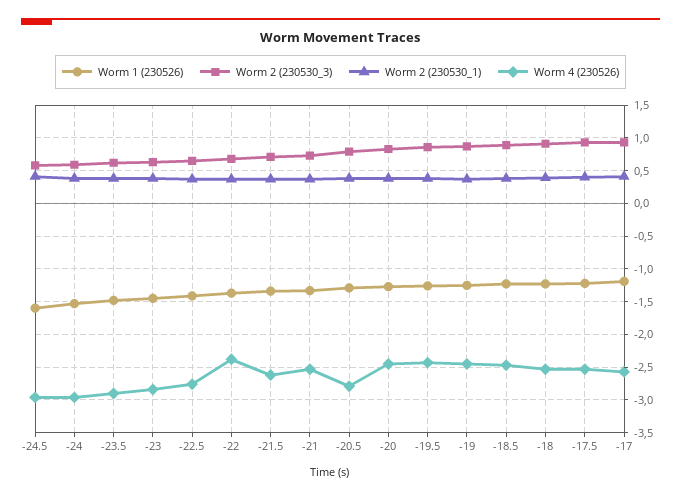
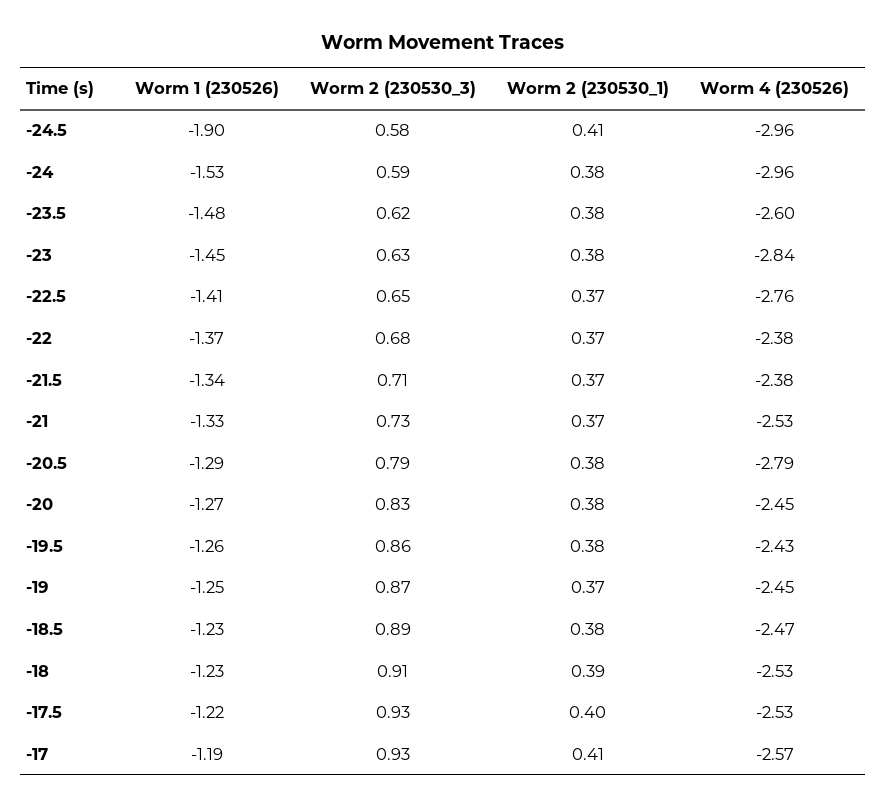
  {
    "Worm 1 (230526)": {
-     "-24.5": -1.6,
+     "-24.5": -1.9,
      "-24": -1.53,
      "-23.5": -1.48,
      "-23": -1.45,
      "-22.5": -1.41,
      "-22": -1.37,
      "-21.5": -1.34,
      "-21": -1.33,
      "-20.5": -1.29,
      "-20": -1.27,
      "-19.5": -1.26,
      "-19": -1.25,
      "-18.5": -1.23,
      "-18": -1.23,
      "-17.5": -1.22,
      "-17": -1.19
    },
    "Worm 2 (230530_3)": {
      "-24.5": 0.58,
      "-24": 0.59,
      "-23.5": 0.62,
      "-23": 0.63,
      "-22.5": 0.65,
      "-22": 0.68,
      "-21.5": 0.71,
      "-21": 0.73,
      "-20.5": 0.79,
      "-20": 0.83,
      "-19.5": 0.86,
      "-19": 0.87,
      "-18.5": 0.89,
      "-18": 0.91,
      "-17.5": 0.93,
      "-17": 0.93
    },
    "Worm 2 (230530_1)": {
      "-24.5": 0.41,
      "-24": 0.38,
      "-23.5": 0.38,
      "-23": 0.38,
      "-22.5": 0.37,
      "-22": 0.37,
      "-21.5": 0.37,
      "-21": 0.37,
      "-20.5": 0.38,
      "-20": 0.38,
      "-19.5": 0.38,
      "-19": 0.37,
      "-18.5": 0.38,
      "-18": 0.39,
      "-17.5": 0.4,
      "-17": 0.41
    },
    "Worm 4 (230526)": {
      "-24.5": -2.96,
      "-24": -2.96,
-     "-23.5": -2.9,
+     "-23.5": -2.6,
      "-23": -2.84,
      "-22.5": -2.76,
      "-22": -2.38,
-     "-21.5": -2.6,
+     "-21.5": -2.38,
      "-21": -2.53,
      "-20.5": -2.79,
      "-20": -2.45,
      "-19.5": -2.43,
      "-19": -2.45,
      "-18.5": -2.47,
      "-18": -2.53,
      "-17.5": -2.53,
      "-17": -2.57
    }
  }

